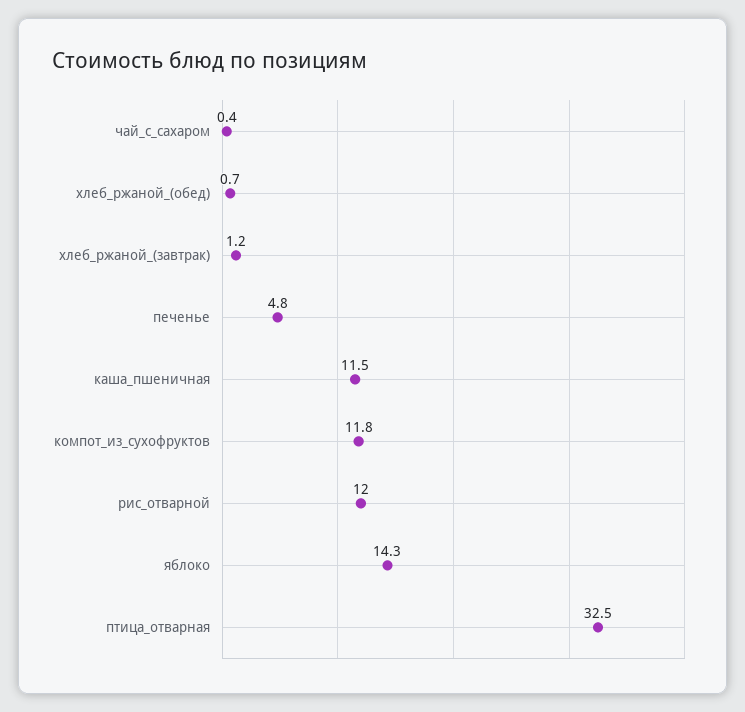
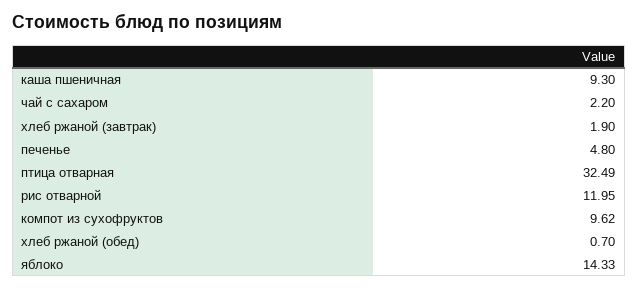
  {
-   "чай_с_сахаром": 0.4,
+   "чай_с_сахаром": 2.2,
    "хлеб_ржаной_(обед)": 0.7,
-   "хлеб_ржаной_(завтрак)": 1.2,
+   "хлеб_ржаной_(завтрак)": 1.9,
    "печенье": 4.8,
-   "каша_пшеничная": 11.5,
+   "каша_пшеничная": 9.3,
-   "компот_из_сухофруктов": 11.8,
+   "компот_из_сухофруктов": 9.62,
    "рис_отварной": 11.95,
    "яблоко": 14.33,
    "птица_отварная": 32.49
  }

